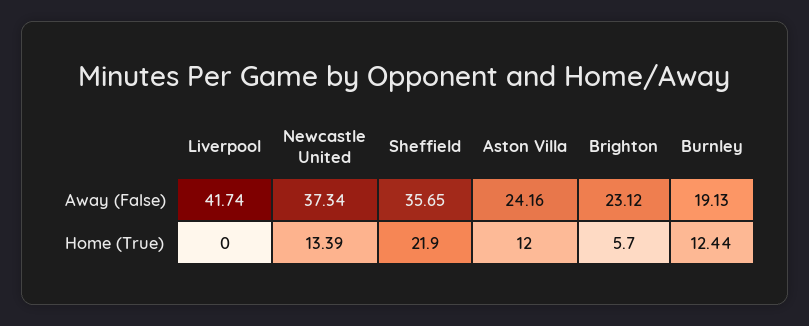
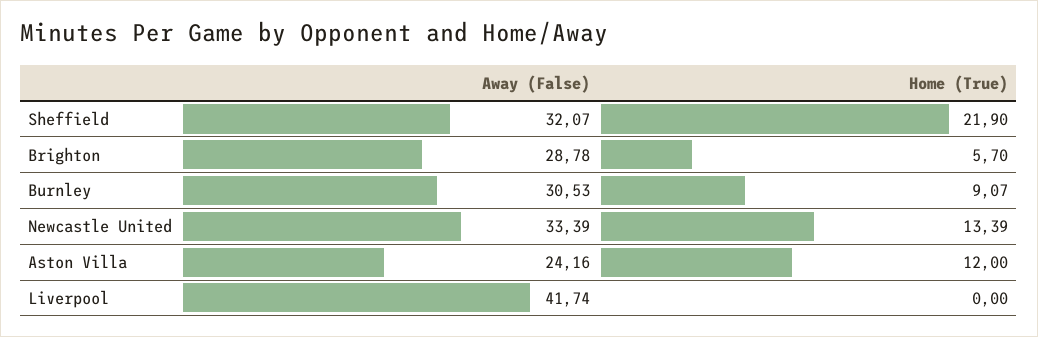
  {
    "Liverpool": {
      "Away (False)": 41.74,
      "Home (True)": 0
    },
    "Newcastle United": {
-     "Away (False)": 37.34,
+     "Away (False)": 33.39,
      "Home (True)": 13.39
    },
    "Sheffield": {
-     "Away (False)": 35.65,
+     "Away (False)": 32.07,
      "Home (True)": 21.9
    },
    "Aston Villa": {
      "Away (False)": 24.16,
      "Home (True)": 12
    },
    "Brighton": {
-     "Away (False)": 23.12,
+     "Away (False)": 28.78,
      "Home (True)": 5.7
    },
    "Burnley": {
-     "Away (False)": 19.13,
+     "Away (False)": 30.53,
-     "Home (True)": 12.44
+     "Home (True)": 9.07
    }
  }

